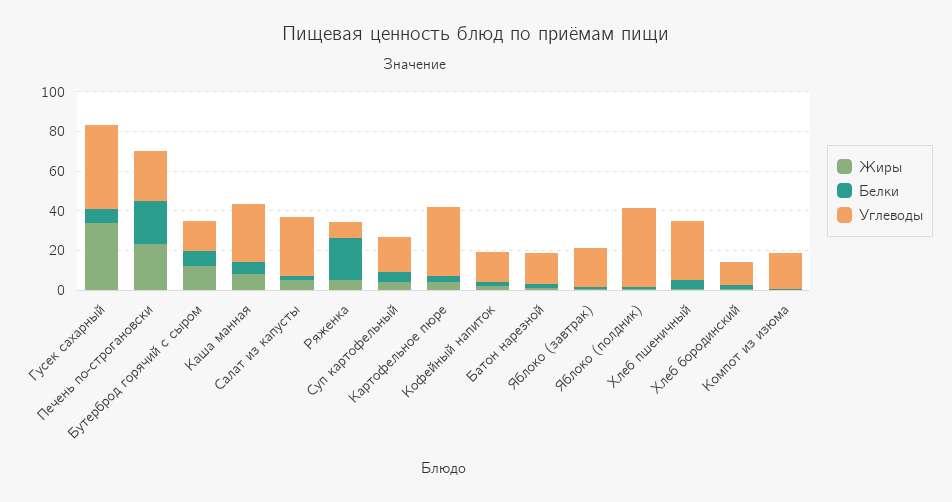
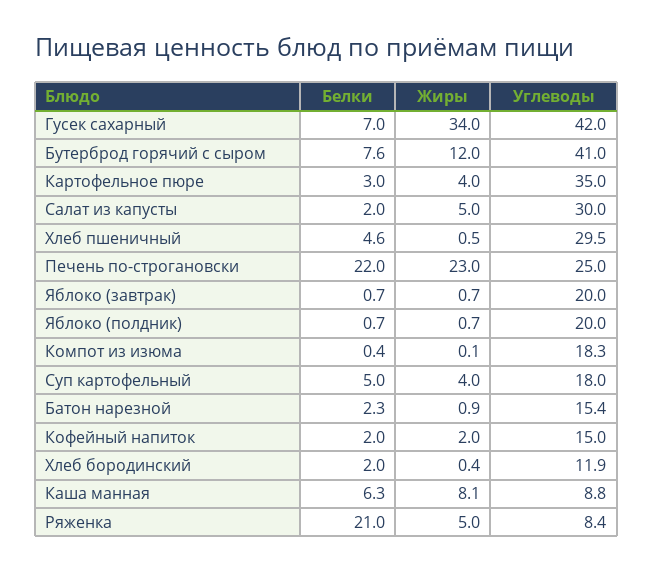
  {
    "Жиры": {
      "Гусек сахарный": 34,
      "Печень по-строгановски": 23,
      "Бутерброд горячий с сыром": 12,
      "Каша манная": 8.1,
      "Салат из капусты": 5,
      "Ряженка": 5,
      "Суп картофельный": 4,
      "Картофельное пюре": 4,
      "Кофейный напиток": 2,
      "Батон нарезной": 0.9,
      "Яблоко (завтрак)": 0.7,
      "Яблоко (полдник)": 0.7,
      "Хлеб пшеничный": 0.5,
      "Хлеб бородинский": 0.4,
      "Компот из изюма": 0.1
    },
    "Белки": {
      "Гусек сахарный": 7,
      "Печень по-строгановски": 22,
      "Бутерброд горячий с сыром": 7.6,
      "Каша манная": 6.3,
      "Салат из капусты": 2,
      "Ряженка": 21,
      "Суп картофельный": 5,
      "Картофельное пюре": 3,
      "Кофейный напиток": 2,
      "Батон нарезной": 2.3,
      "Яблоко (завтрак)": 0.7,
      "Яблоко (полдник)": 0.7,
      "Хлеб пшеничный": 4.6,
      "Хлеб бородинский": 2,
      "Компот из изюма": 0.4
    },
    "Углеводы": {
      "Гусек сахарный": 42,
      "Печень по-строгановски": 25,
-     "Бутерброд горячий с сыром": 15,
+     "Бутерброд горячий с сыром": 41,
-     "Каша манная": 30,
+     "Каша манная": 8.8,
      "Салат из капусты": 30,
      "Ряженка": 8.4,
      "Суп картофельный": 18,
      "Картофельное пюре": 35,
      "Кофейный напиток": 15,
      "Батон нарезной": 15.4,
      "Яблоко (завтрак)": 20,
-     "Яблоко (полдник)": 40,
+     "Яблоко (полдник)": 20,
      "Хлеб пшеничный": 29.5,
      "Хлеб бородинский": 11.9,
      "Компот из изюма": 18.3
    }
  }

